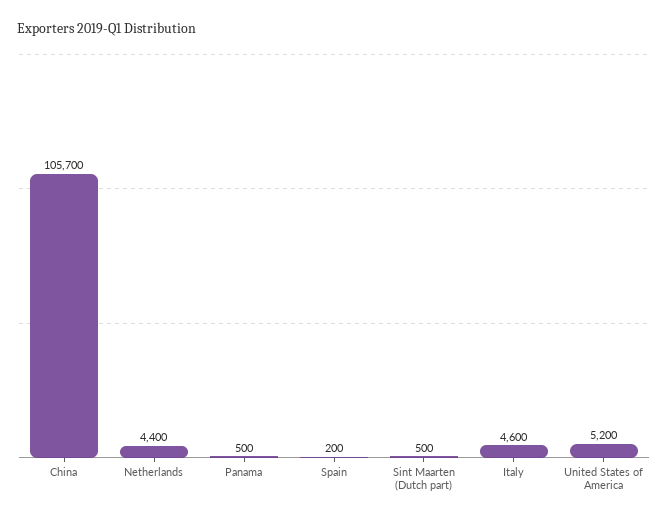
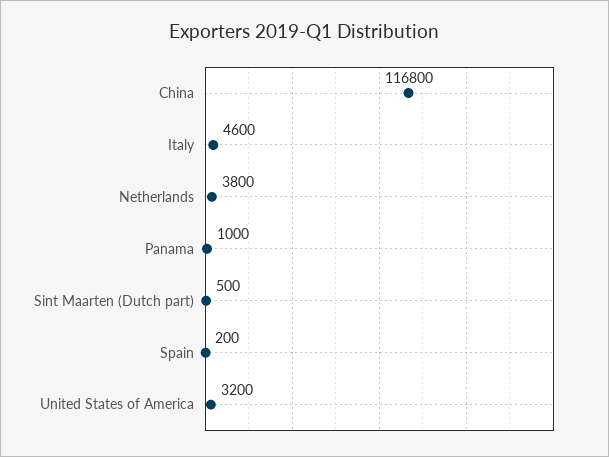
  {
-   "China": 105700,
+   "China": 116800,
-   "Netherlands": 4400,
+   "Netherlands": 3800,
-   "Panama": 500,
+   "Panama": 1000,
    "Spain": 200,
    "Sint Maarten (Dutch part)": 500,
    "Italy": 4600,
-   "United States of America": 5200
+   "United States of America": 3200
  }

